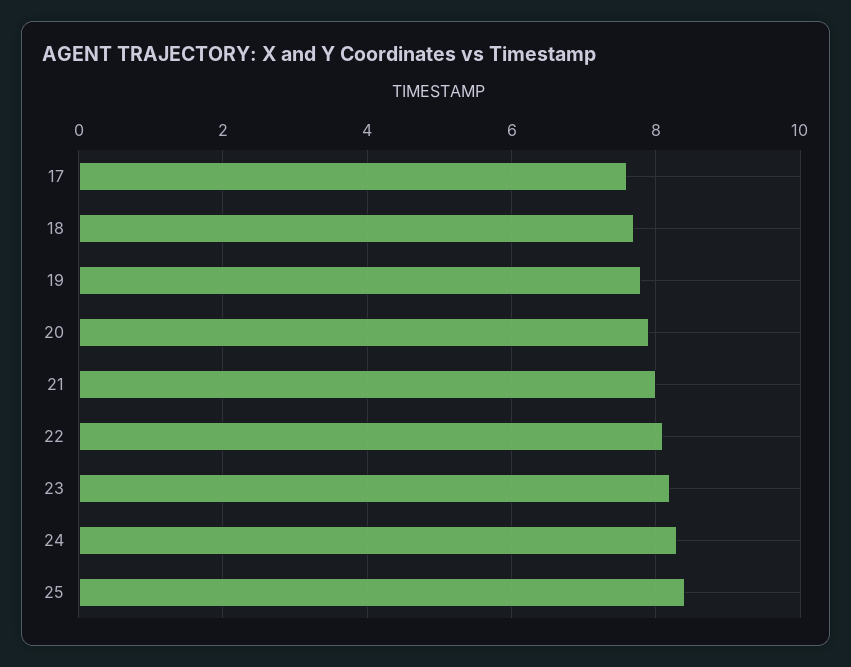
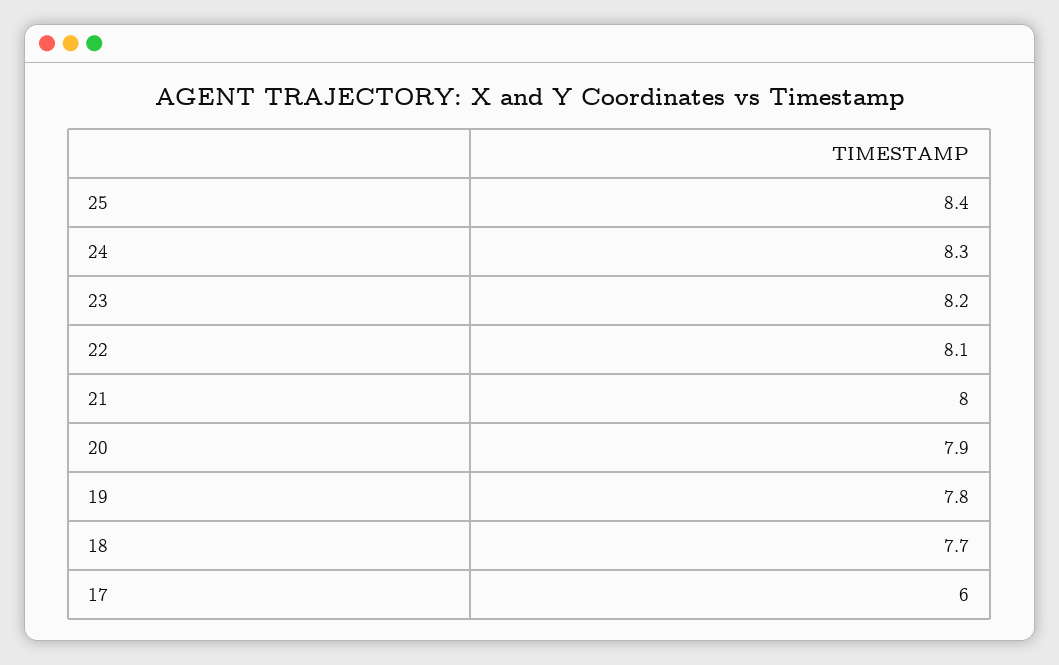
  {
-   "17": 7.5,
+   "17": 6,
    "18": 7.7,
    "19": 7.8,
    "20": 7.9,
    "21": 8,
    "22": 8.1,
    "23": 8.2,
    "24": 8.3,
    "25": 8.4
  }

